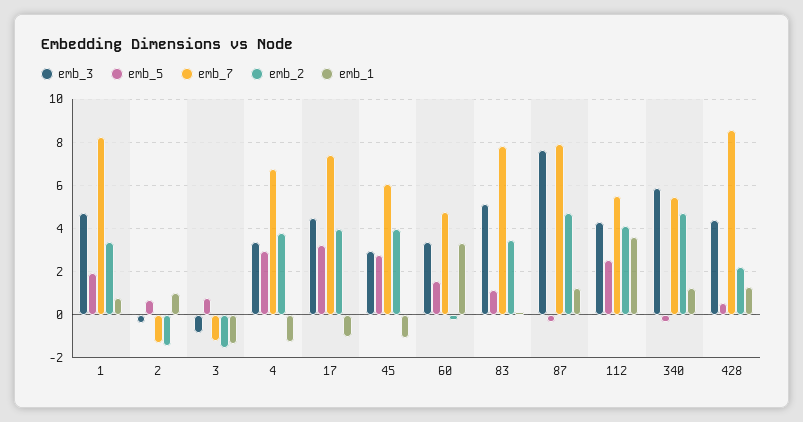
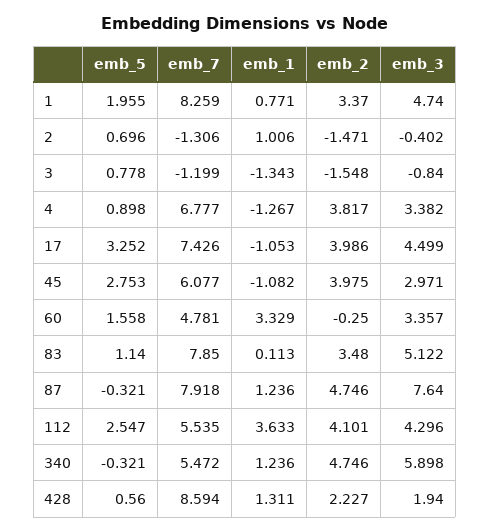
  {
    "emb_3": {
      "1": 4.74,
      "2": -0.402,
      "3": -0.84,
      "4": 3.382,
      "17": 4.499,
      "45": 2.971,
      "60": 3.357,
      "83": 5.122,
      "87": 7.64,
      "112": 4.296,
      "340": 5.898,
-     "428": 4.5
+     "428": 1.94
    },
    "emb_5": {
      "1": 1.955,
      "2": 0.696,
      "3": 0.778,
-     "4": 3,
+     "4": 0.898,
      "17": 3.252,
      "45": 2.753,
      "60": 1.558,
      "83": 1.14,
      "87": -0.321,
      "112": 2.547,
      "340": -0.321,
      "428": 0.56
    },
    "emb_7": {
      "1": 8.259,
      "2": -1.306,
      "3": -1.199,
      "4": 6.777,
      "17": 7.426,
      "45": 6.077,
      "60": 4.781,
      "83": 7.85,
      "87": 7.918,
      "112": 5.535,
      "340": 5.472,
      "428": 8.594
    },
    "emb_2": {
      "1": 3.37,
      "2": -1.471,
      "3": -1.548,
      "4": 3.817,
      "17": 3.986,
      "45": 3.975,
      "60": -0.25,
      "83": 3.48,
      "87": 4.746,
      "112": 4.101,
      "340": 4.746,
      "428": 2.227
    },
    "emb_1": {
      "1": 0.771,
      "2": 1.006,
      "3": -1.343,
      "4": -1.267,
      "17": -1.053,
      "45": -1.082,
      "60": 3.329,
      "83": 0.113,
      "87": 1.236,
      "112": 3.633,
      "340": 1.236,
      "428": 1.311
    }
  }

